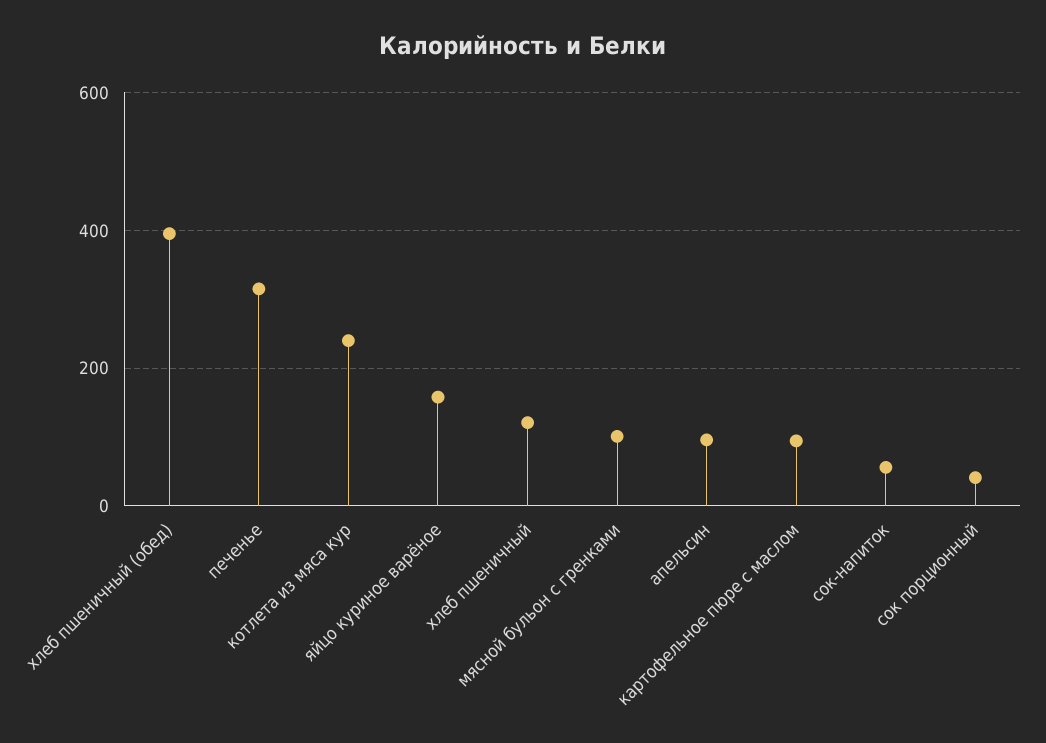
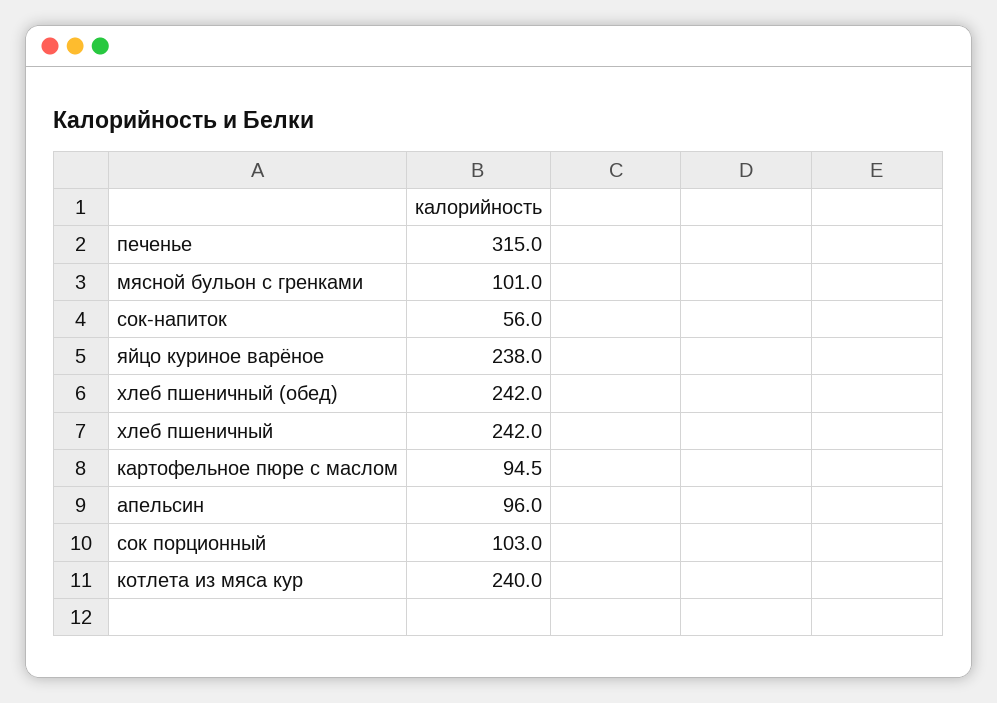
  {
-   "хлеб пшеничный (обед)": 400,
+   "хлеб пшеничный (обед)": 242,
    "печенье": 315,
    "котлета из мяса кур": 240,
-   "яйцо куриное варёное": 160,
+   "яйцо куриное варёное": 238,
-   "хлеб пшеничный": 120,
+   "хлеб пшеничный": 242,
    "мясной бульон с гренками": 101,
    "апельсин": 96,
    "картофельное пюре с маслом": 94.5,
    "сок-напиток": 56,
-   "сок порционный": 40
+   "сок порционный": 103
  }

